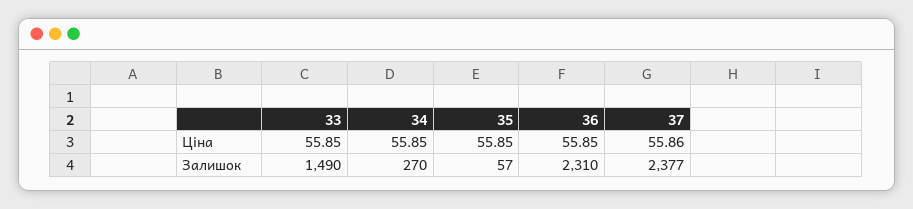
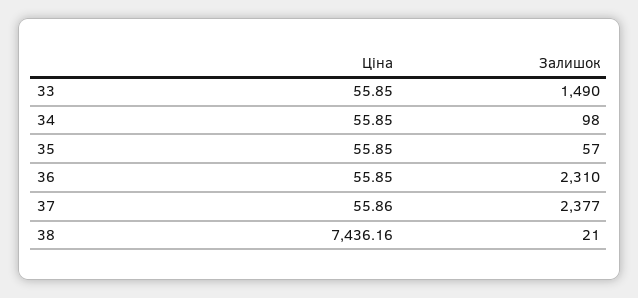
  {
    "33": {
      "Ціна": 55.85,
      "Залишок": 1490
    },
    "34": {
      "Ціна": 55.85,
-     "Залишок": 270
+     "Залишок": 98
    },
    "35": {
      "Ціна": 55.85,
      "Залишок": 57
    },
    "36": {
      "Ціна": 55.85,
      "Залишок": 2310
    },
    "37": {
      "Ціна": 55.86,
      "Залишок": 2377
-   }
+   },
+   "38": {
+     "Ціна": 7436.16,
+     "Залишок": 21
+   }
  }

